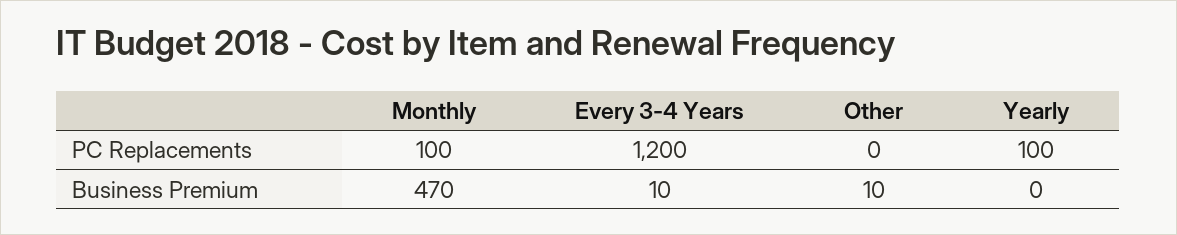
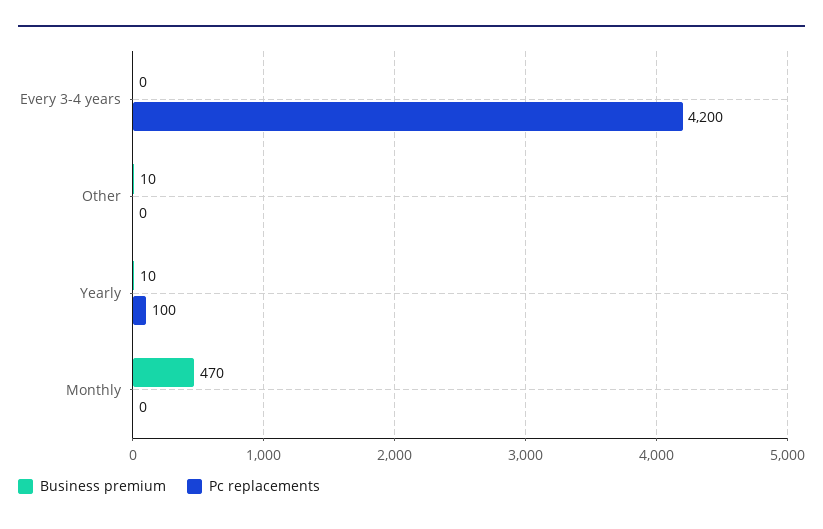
  {
    "PC Replacements": {
-     "Monthly": 100,
+     "Monthly": 0,
-     "Every 3-4 Years": 1200,
+     "Every 3-4 Years": 4200,
      "Other": 0,
      "Yearly": 100
    },
    "Business Premium": {
      "Monthly": 470,
-     "Every 3-4 Years": 10,
+     "Every 3-4 Years": 0,
      "Other": 10,
-     "Yearly": 0
+     "Yearly": 10
    }
  }

